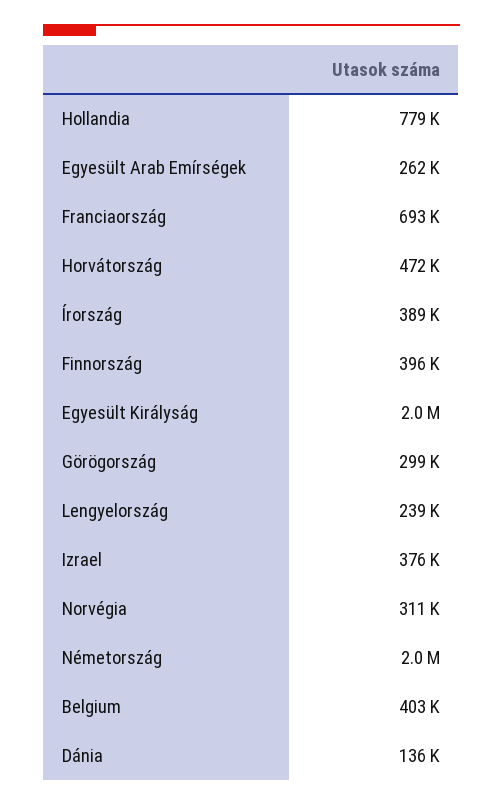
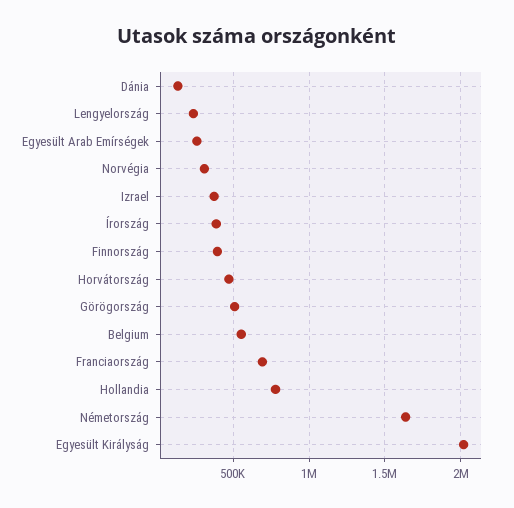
  {
    "Hollandia": 779000,
    "Egyesült Arab Emírségek": 262000,
    "Franciaország": 693000,
    "Horvátország": 472000,
    "Írország": 389000,
    "Finnország": 396000,
    "Egyesült Királyság": 2000000,
-   "Görögország": 299000,
+   "Görögország": 500000,
    "Lengyelország": 239000,
    "Izrael": 376000,
    "Norvégia": 311000,
-   "Németország": 2000000,
+   "Németország": 1650000,
-   "Belgium": 403000,
+   "Belgium": 550000,
    "Dánia": 136000
  }

